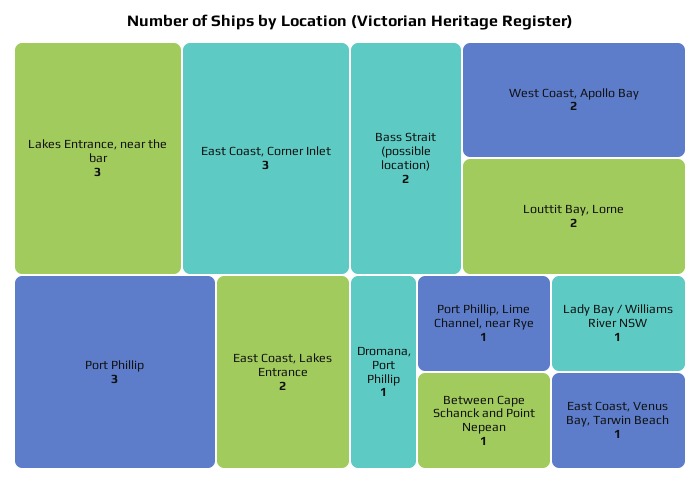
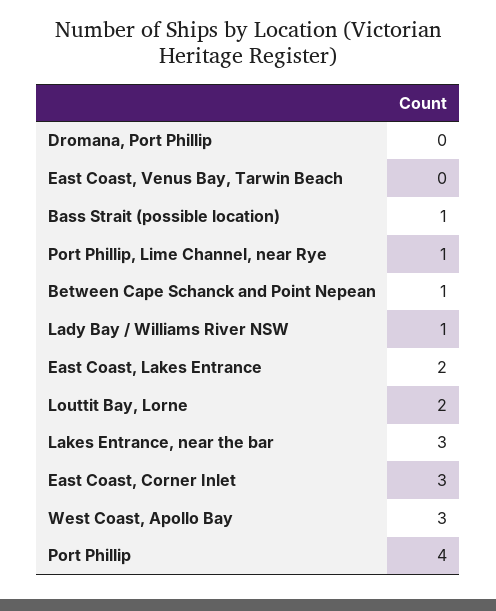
  {
    "Lakes Entrance, near the bar": 3,
    "East Coast, Corner Inlet": 3,
-   "Port Phillip": 3,
+   "Port Phillip": 4,
    "East Coast, Lakes Entrance": 2,
-   "Bass Strait (possible location)": 2,
+   "Bass Strait (possible location)": 1,
-   "West Coast, Apollo Bay": 2,
+   "West Coast, Apollo Bay": 3,
    "Louttit Bay, Lorne": 2,
-   "Dromana, Port Phillip": 1,
+   "Dromana, Port Phillip": 0,
    "Port Phillip, Lime Channel, near Rye": 1,
    "Between Cape Schanck and Point Nepean": 1,
    "Lady Bay / Williams River NSW": 1,
-   "East Coast, Venus Bay, Tarwin Beach": 1
+   "East Coast, Venus Bay, Tarwin Beach": 0
  }

